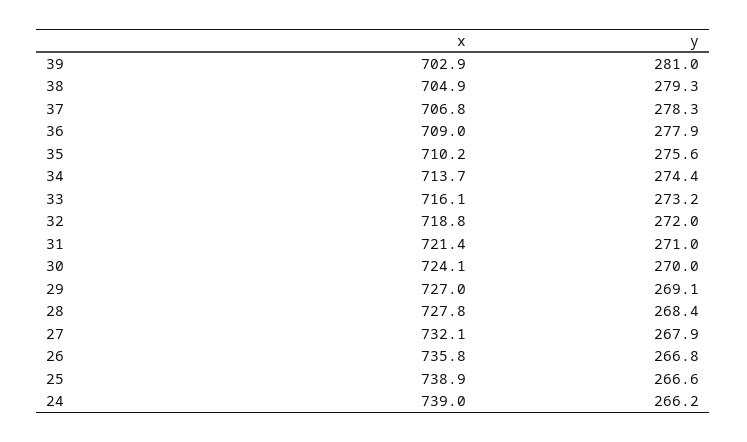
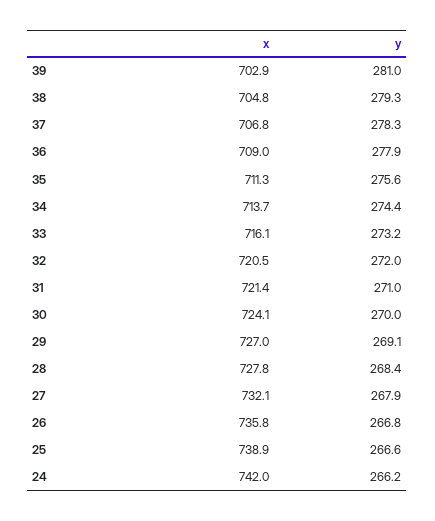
  {
    "x": {
      "39": 702.9,
-     "38": 704.9,
+     "38": 704.8,
      "37": 706.8,
      "36": 709,
-     "35": 710.2,
+     "35": 711.3,
      "34": 713.7,
      "33": 716.1,
-     "32": 718.8,
+     "32": 720.5,
      "31": 721.4,
      "30": 724.1,
      "29": 727,
      "28": 727.8,
      "27": 732.1,
      "26": 735.8,
      "25": 738.9,
-     "24": 739
+     "24": 742
    },
    "y": {
      "39": 281,
      "38": 279.3,
      "37": 278.3,
      "36": 277.9,
      "35": 275.6,
      "34": 274.4,
      "33": 273.2,
      "32": 272,
      "31": 271,
      "30": 270,
      "29": 269.1,
      "28": 268.4,
      "27": 267.9,
      "26": 266.8,
      "25": 266.6,
      "24": 266.2
    }
  }

